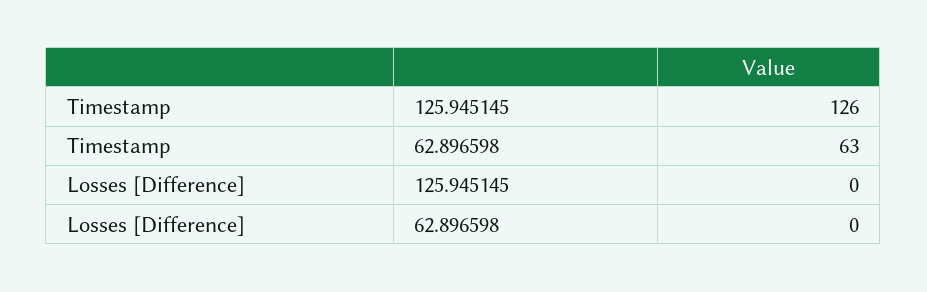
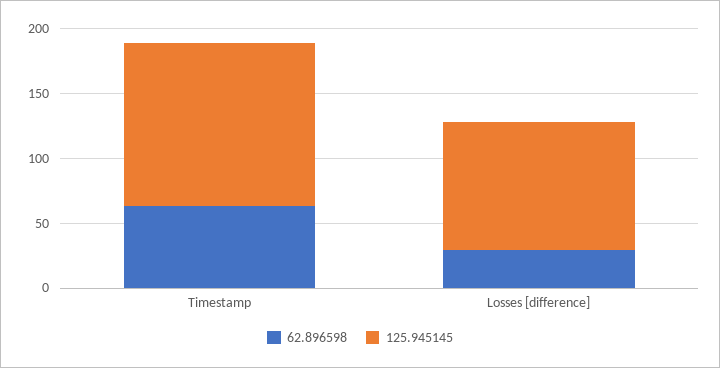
  {
    "125.945145": {
      "Timestamp": 126,
-     "Losses [Difference]": 0
+     "Losses [Difference]": 100
    },
    "62.896598": {
      "Timestamp": 63,
-     "Losses [Difference]": 0
+     "Losses [Difference]": 30
    }
  }

